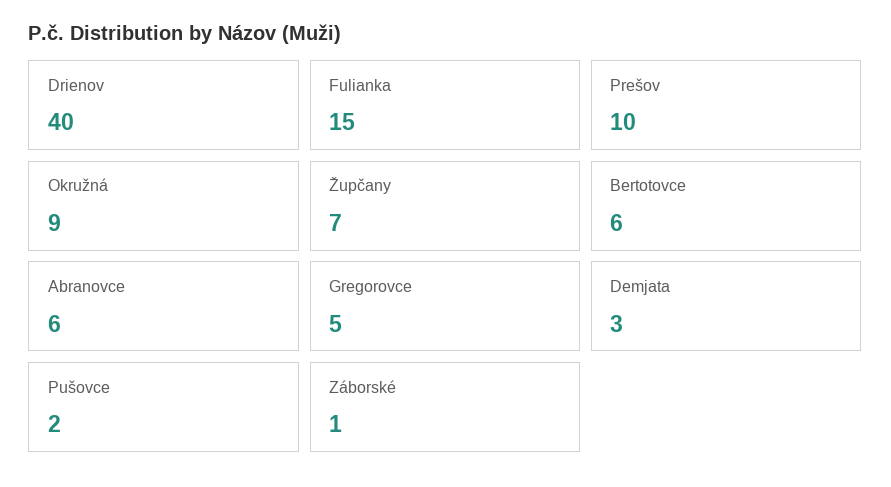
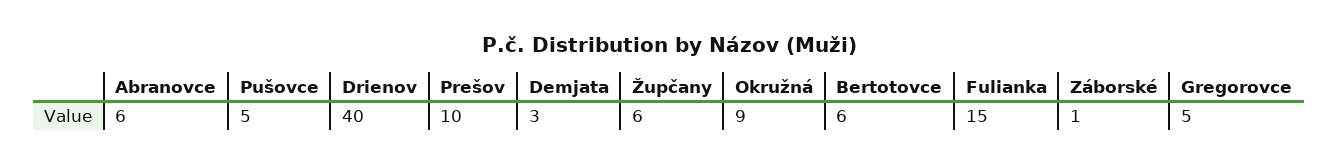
  {
    "Drienov": 40,
    "Fulianka": 15,
    "Prešov": 10,
    "Okružná": 9,
-   "Župčany": 7,
+   "Župčany": 6,
    "Bertotovce": 6,
    "Abranovce": 6,
    "Gregorovce": 5,
    "Demjata": 3,
-   "Pušovce": 2,
+   "Pušovce": 5,
    "Záborské": 1
  }

